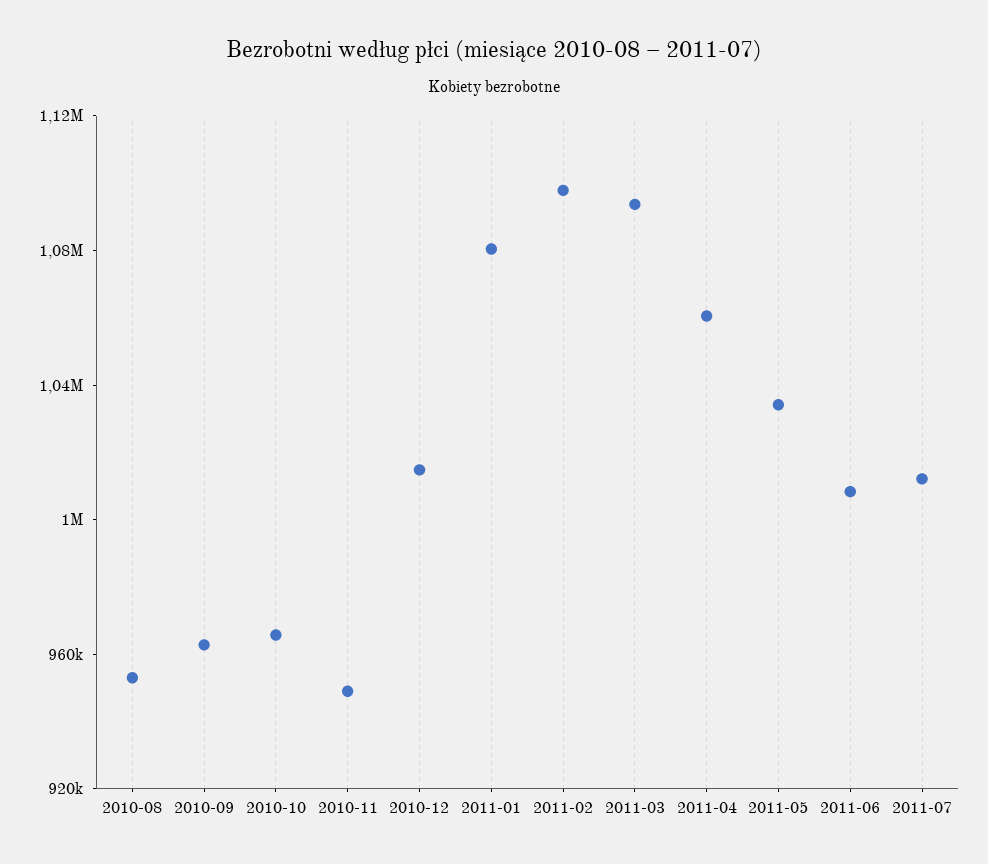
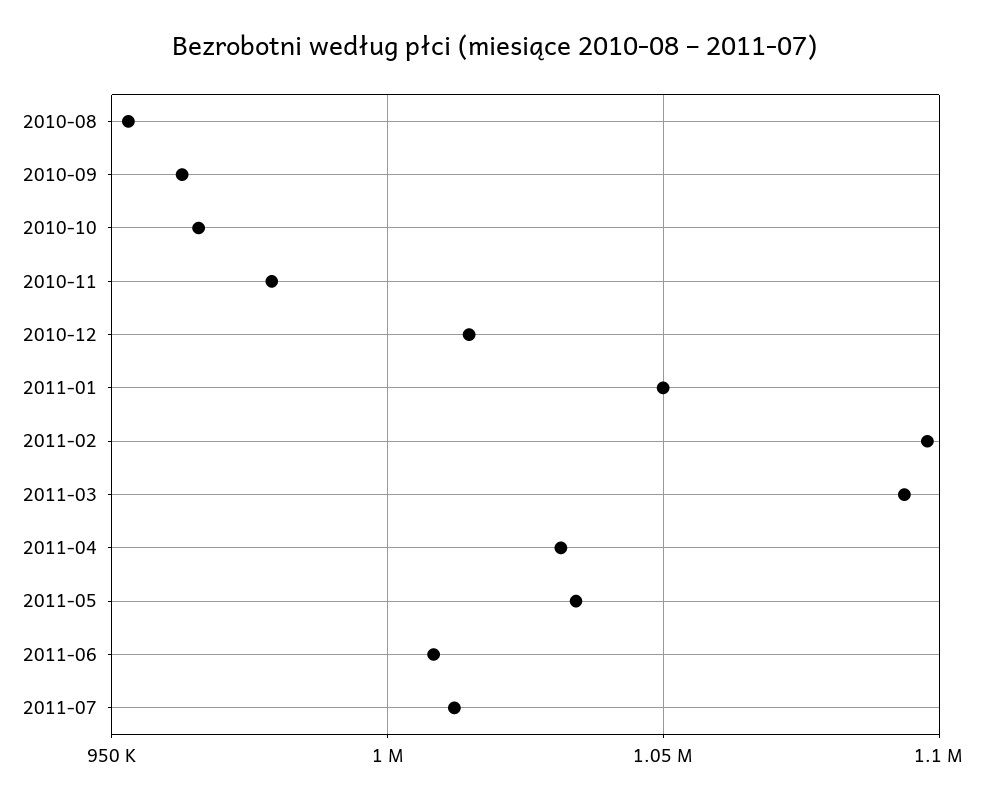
  {
    "2010-08": 955000,
    "2010-09": 965000,
    "2010-10": 965000,
-   "2010-11": 950000,
+   "2010-11": 980000,
    "2010-12": 1015000,
-   "2011-01": 1080000,
+   "2011-01": 1050000,
    "2011-02": 1100000,
    "2011-03": 1095000,
-   "2011-04": 1060000,
+   "2011-04": 1030000,
    "2011-05": 1035000,
    "2011-06": 1010000,
    "2011-07": 1010000
  }

